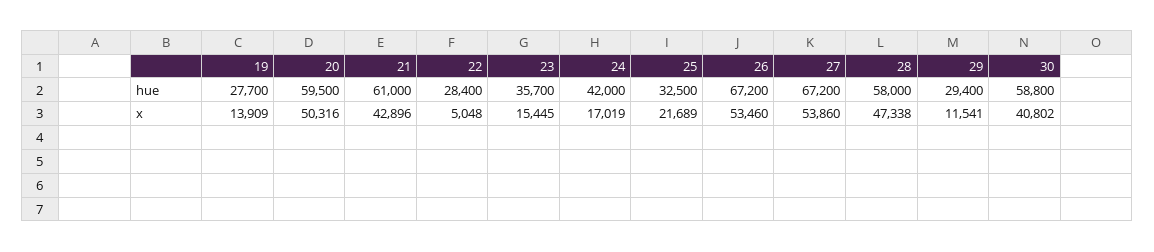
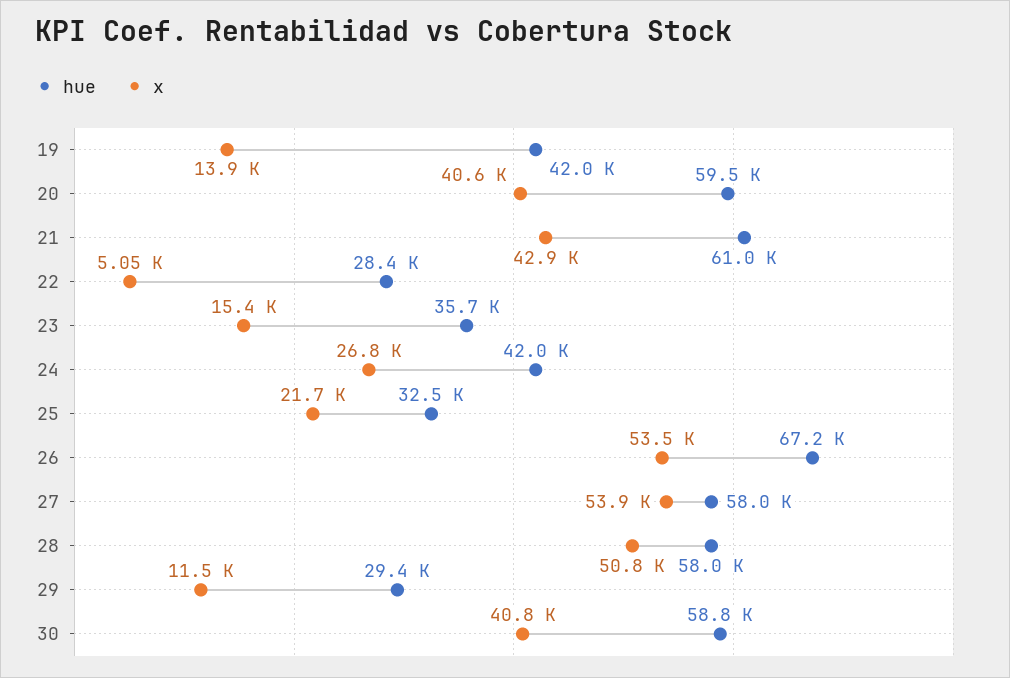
  {
    "hue": {
-     "19": 27700,
+     "19": 42000,
      "20": 59500,
      "21": 61000,
      "22": 28400,
      "23": 35700,
      "24": 42000,
      "25": 32500,
      "26": 67200,
-     "27": 67200,
+     "27": 58000,
      "28": 58000,
      "29": 29400,
      "30": 58800
    },
    "x": {
      "19": 13909,
-     "20": 50316,
+     "20": 40600,
      "21": 42896,
      "22": 5048,
      "23": 15445,
-     "24": 17019,
+     "24": 26800,
      "25": 21689,
      "26": 53460,
      "27": 53860,
-     "28": 47338,
+     "28": 50800,
      "29": 11541,
      "30": 40802
    }
  }

